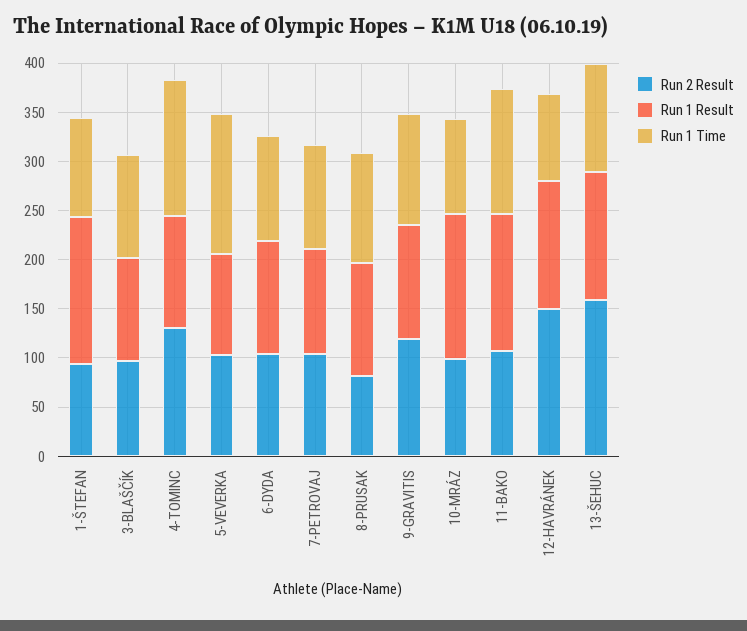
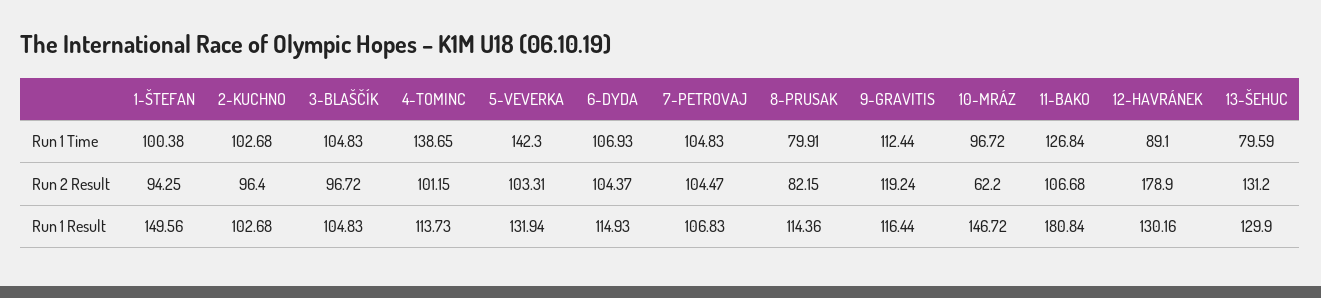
  {
    "Run 2 Result": {
      "1-ŠTEFAN": 94.25,
      "3-BLAŠČÍK": 96.72,
-     "4-TOMINC": 130,
+     "4-TOMINC": 101.15,
      "5-VEVERKA": 103.31,
      "6-DYDA": 104.37,
      "7-PETROVAJ": 104.47,
      "8-PRUSAK": 82.15,
      "9-GRAVITIS": 119.24,
-     "10-MRÁZ": 100,
+     "10-MRÁZ": 62.2,
      "11-BAKO": 106.68,
-     "12-HAVRÁNEK": 150,
+     "12-HAVRÁNEK": 178.9,
-     "13-ŠEHUC": 160
+     "13-ŠEHUC": 131.2,
+     "2-KUCHNO": 96.4
    },
    "Run 1 Result": {
      "1-ŠTEFAN": 149.56,
      "3-BLAŠČÍK": 104.83,
      "4-TOMINC": 113.73,
-     "5-VEVERKA": 100,
+     "5-VEVERKA": 131.94,
      "6-DYDA": 114.93,
      "7-PETROVAJ": 106.83,
      "8-PRUSAK": 114.36,
      "9-GRAVITIS": 116.44,
      "10-MRÁZ": 146.72,
-     "11-BAKO": 140,
+     "11-BAKO": 180.84,
      "12-HAVRÁNEK": 130.16,
-     "13-ŠEHUC": 129.9
+     "13-ŠEHUC": 129.9,
+     "2-KUCHNO": 102.68
    },
    "Run 1 Time": {
      "1-ŠTEFAN": 100.38,
      "3-BLAŠČÍK": 104.83,
      "4-TOMINC": 138.65,
      "5-VEVERKA": 142.3,
      "6-DYDA": 106.93,
      "7-PETROVAJ": 104.83,
-     "8-PRUSAK": 110,
+     "8-PRUSAK": 79.91,
      "9-GRAVITIS": 112.44,
      "10-MRÁZ": 96.72,
      "11-BAKO": 126.84,
      "12-HAVRÁNEK": 89.1,
-     "13-ŠEHUC": 110
+     "13-ŠEHUC": 79.59,
+     "2-KUCHNO": 102.68
    }
  }

